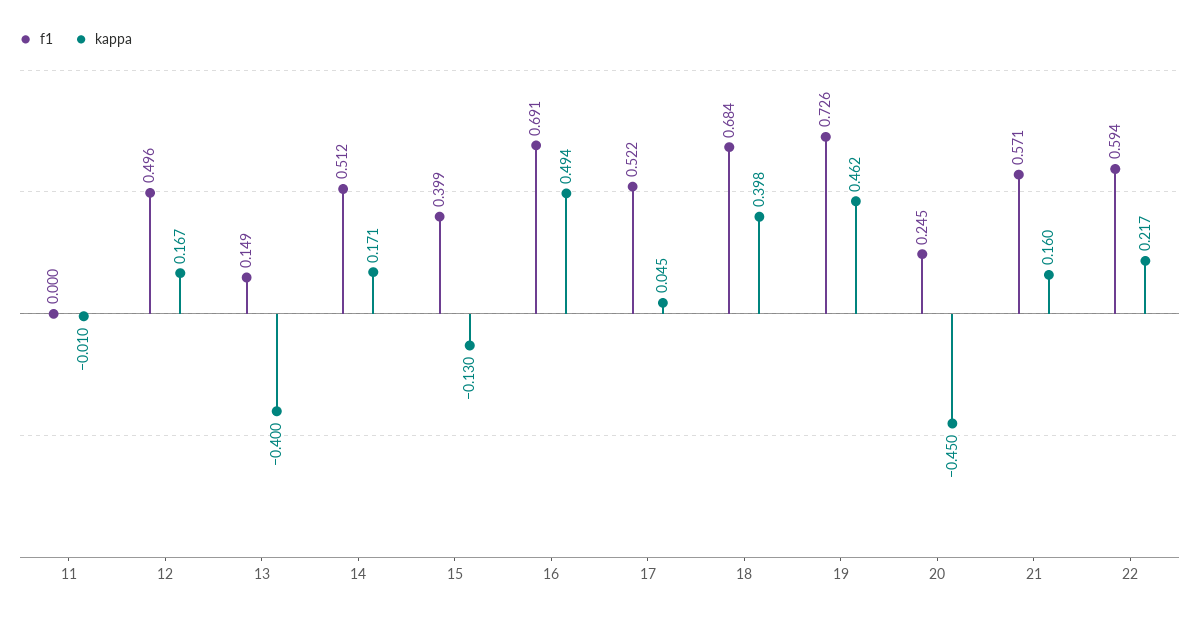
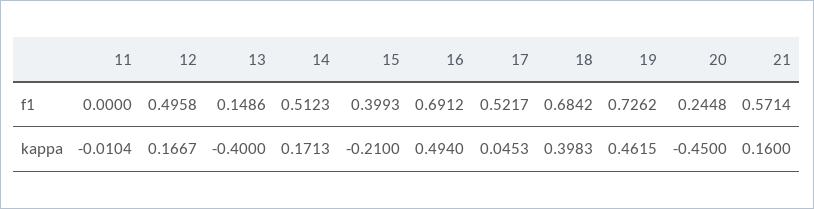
  {
    "f1": {
      "11": 0,
      "12": 0.4958,
      "13": 0.1486,
      "14": 0.5123,
      "15": 0.3993,
      "16": 0.6912,
      "17": 0.5217,
      "18": 0.6842,
      "19": 0.7262,
      "20": 0.2448,
-     "21": 0.5714,
+     "21": 0.5714
-     "22": 0.594
    },
    "kappa": {
      "11": -0.0104,
      "12": 0.1667,
      "13": -0.4,
      "14": 0.1713,
-     "15": -0.13,
+     "15": -0.21,
      "16": 0.494,
      "17": 0.0453,
      "18": 0.3983,
      "19": 0.4615,
      "20": -0.45,
-     "21": 0.16,
+     "21": 0.16
-     "22": 0.217
    }
  }

